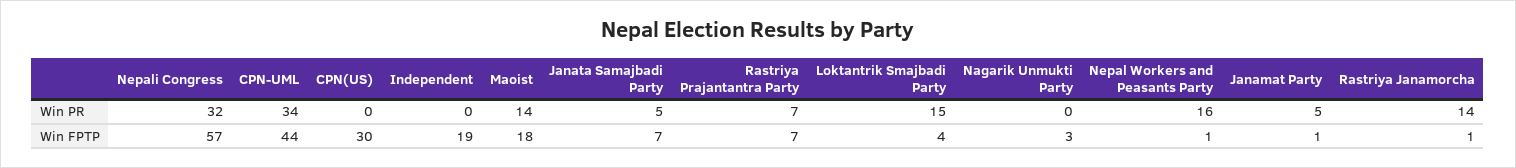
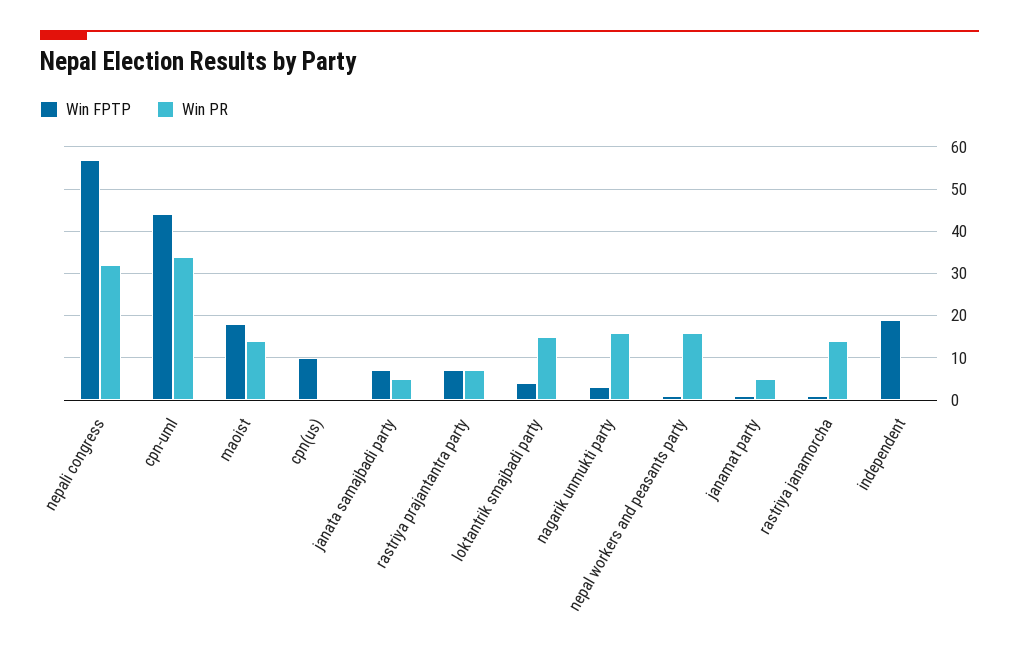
  {
    "Win PR": {
      "Nepali Congress": 32,
      "CPN-UML": 34,
      "CPN(US)": 0,
      "Independent": 0,
      "Maoist": 14,
      "Janata Samajbadi Party": 5,
      "Rastriya Prajantantra Party": 7,
      "Loktantrik Smajbadi Party": 15,
-     "Nagarik Unmukti Party": 0,
+     "Nagarik Unmukti Party": 15,
      "Nepal Workers and Peasants Party": 16,
      "Janamat Party": 5,
      "Rastriya Janamorcha": 14
    },
    "Win FPTP": {
      "Nepali Congress": 57,
      "CPN-UML": 44,
-     "CPN(US)": 30,
+     "CPN(US)": 10,
      "Independent": 19,
      "Maoist": 18,
      "Janata Samajbadi Party": 7,
      "Rastriya Prajantantra Party": 7,
      "Loktantrik Smajbadi Party": 4,
      "Nagarik Unmukti Party": 3,
      "Nepal Workers and Peasants Party": 1,
      "Janamat Party": 1,
      "Rastriya Janamorcha": 1
    }
  }

